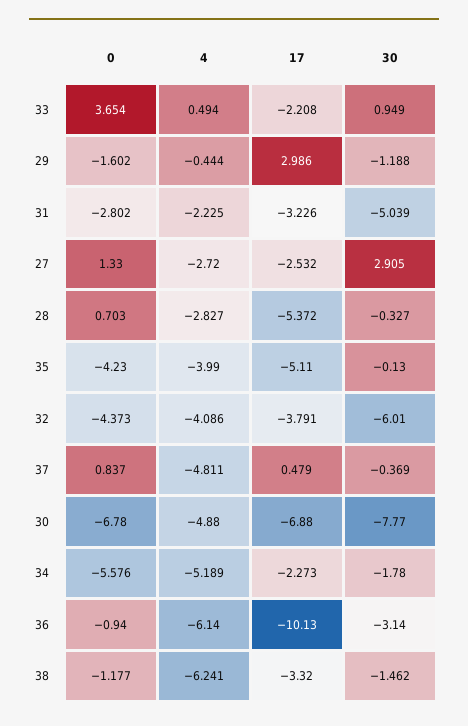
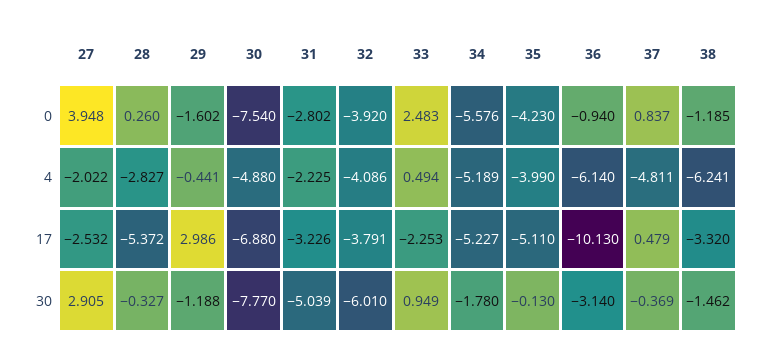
  {
    "0": {
-     "33": 3.654,
+     "33": 2.483,
      "29": -1.602,
      "31": -2.802,
-     "27": 1.33,
+     "27": 3.948,
-     "28": 0.703,
+     "28": 0.26,
      "35": -4.23,
-     "32": -4.373,
+     "32": -3.92,
      "37": 0.837,
-     "30": -6.78,
+     "30": -7.54,
      "34": -5.576,
      "36": -0.94,
-     "38": -1.177
+     "38": -1.185
    },
    "4": {
      "33": 0.494,
-     "29": -0.444,
+     "29": -0.441,
      "31": -2.225,
-     "27": -2.72,
+     "27": -2.022,
      "28": -2.827,
      "35": -3.99,
      "32": -4.086,
      "37": -4.811,
      "30": -4.88,
      "34": -5.189,
      "36": -6.14,
      "38": -6.241
    },
    "17": {
-     "33": -2.208,
+     "33": -2.253,
      "29": 2.986,
      "31": -3.226,
      "27": -2.532,
      "28": -5.372,
      "35": -5.11,
      "32": -3.791,
      "37": 0.479,
      "30": -6.88,
-     "34": -2.273,
+     "34": -5.227,
      "36": -10.13,
      "38": -3.32
    },
    "30": {
      "33": 0.949,
      "29": -1.188,
      "31": -5.039,
      "27": 2.905,
      "28": -0.327,
      "35": -0.13,
      "32": -6.01,
      "37": -0.369,
      "30": -7.77,
      "34": -1.78,
      "36": -3.14,
      "38": -1.462
    }
  }

